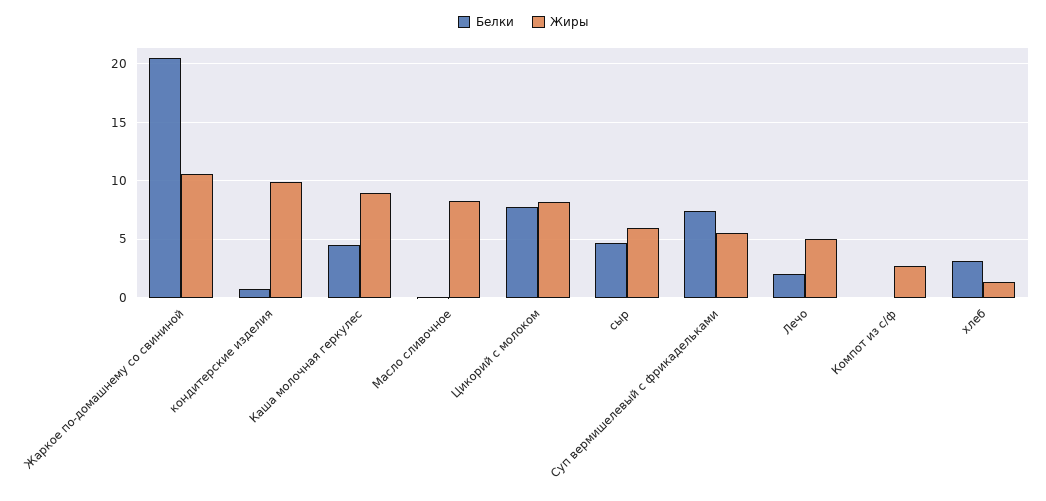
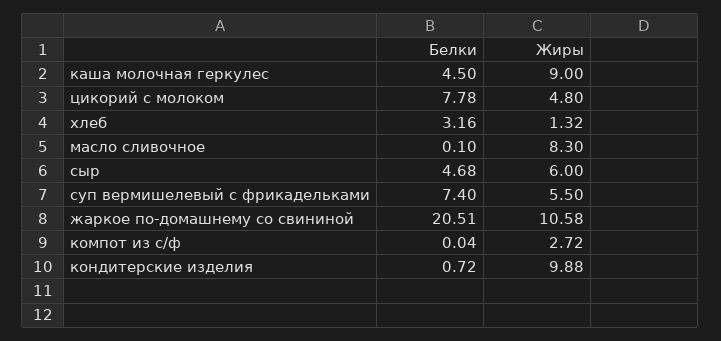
  {
    "Белки": {
      "Жаркое по-домашнему со свининой": 20.51,
      "кондитерские изделия": 0.72,
      "Каша молочная геркулес": 4.5,
      "Масло сливочное": 0.1,
      "Цикорий с молоком": 7.78,
      "сыр": 4.68,
      "Суп вермишелевый с фрикадельками": 7.4,
-     "Лечо": 2,
      "Компот из с/ф": 0.04,
      "хлеб": 3.16
    },
    "Жиры": {
      "Жаркое по-домашнему со свининой": 10.58,
      "кондитерские изделия": 9.88,
      "Каша молочная геркулес": 9,
      "Масло сливочное": 8.3,
-     "Цикорий с молоком": 8,
+     "Цикорий с молоком": 4.8,
      "сыр": 6,
      "Суп вермишелевый с фрикадельками": 5.5,
-     "Лечо": 5,
      "Компот из с/ф": 2.72,
      "хлеб": 1.32
    }
  }

